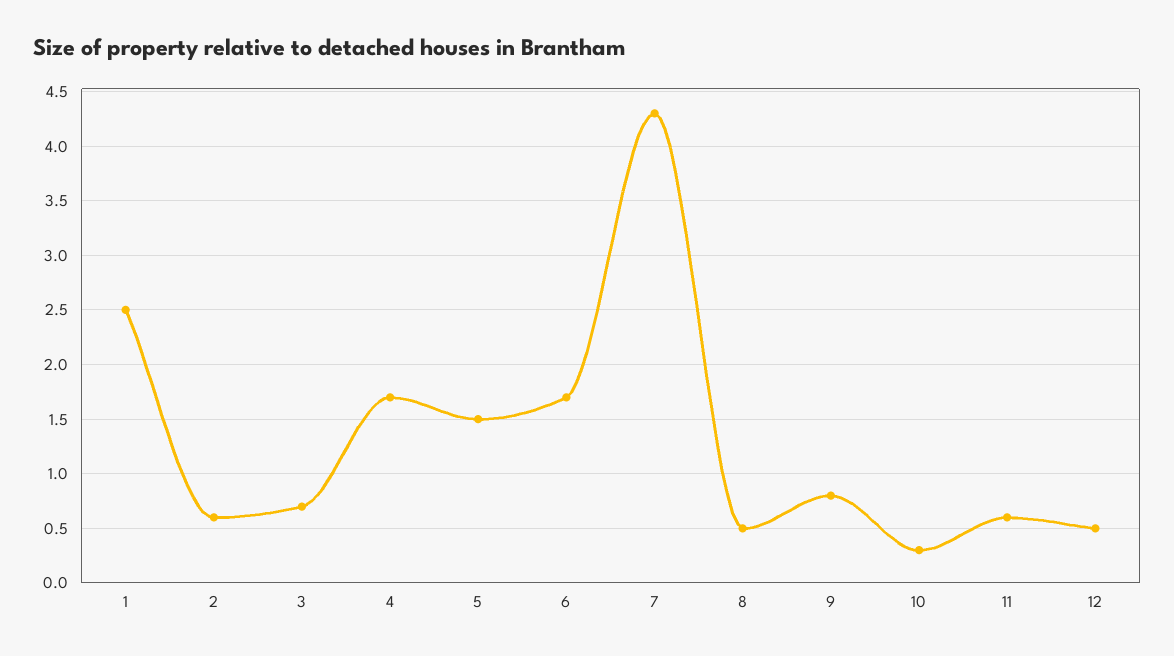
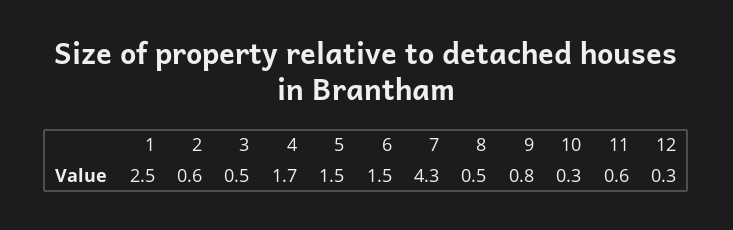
  {
    "1": 2.5,
    "2": 0.6,
-   "3": 0.7,
+   "3": 0.5,
    "4": 1.7,
    "5": 1.5,
-   "6": 1.7,
+   "6": 1.5,
    "7": 4.3,
    "8": 0.5,
    "9": 0.8,
    "10": 0.3,
    "11": 0.6,
-   "12": 0.5
+   "12": 0.3
  }

